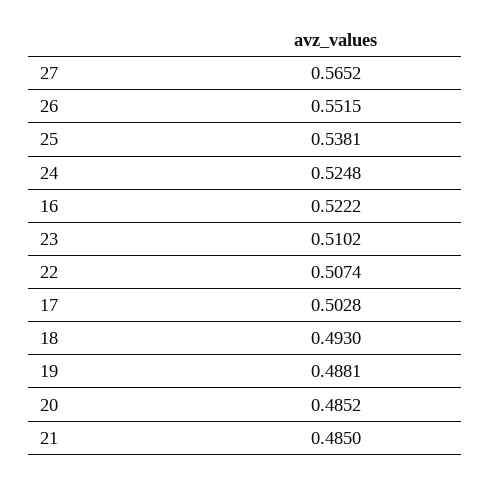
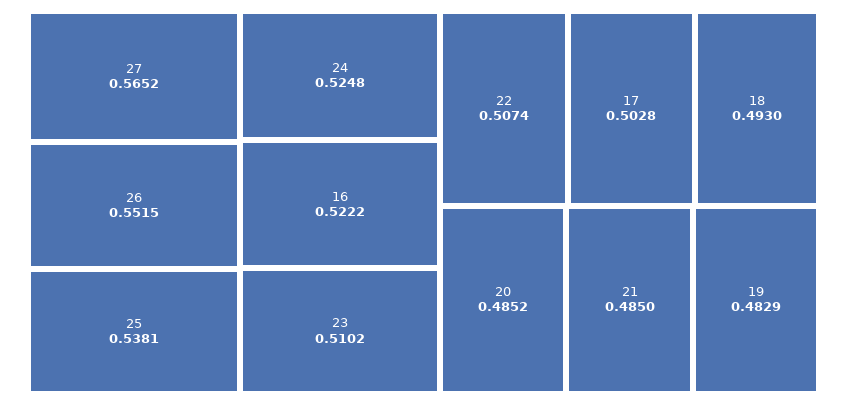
  {
    "27": 0.5652,
    "26": 0.5515,
    "25": 0.5381,
    "24": 0.5248,
    "16": 0.5222,
    "23": 0.5102,
    "22": 0.5074,
    "17": 0.5028,
    "18": 0.493,
-   "19": 0.4881,
+   "19": 0.4829,
    "20": 0.4852,
    "21": 0.485
  }

